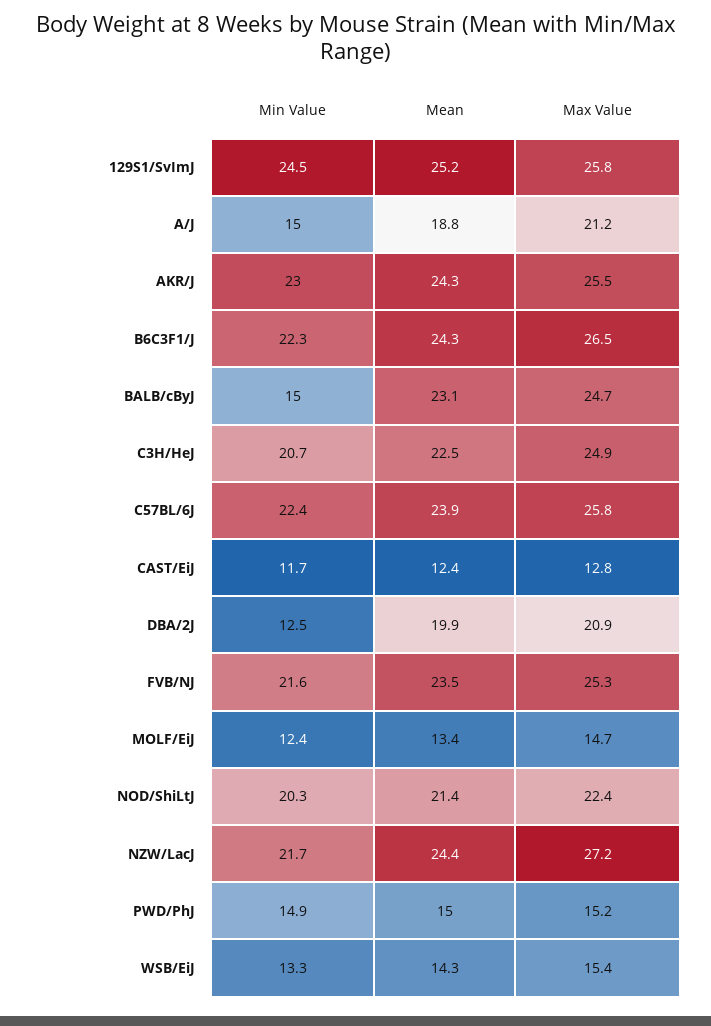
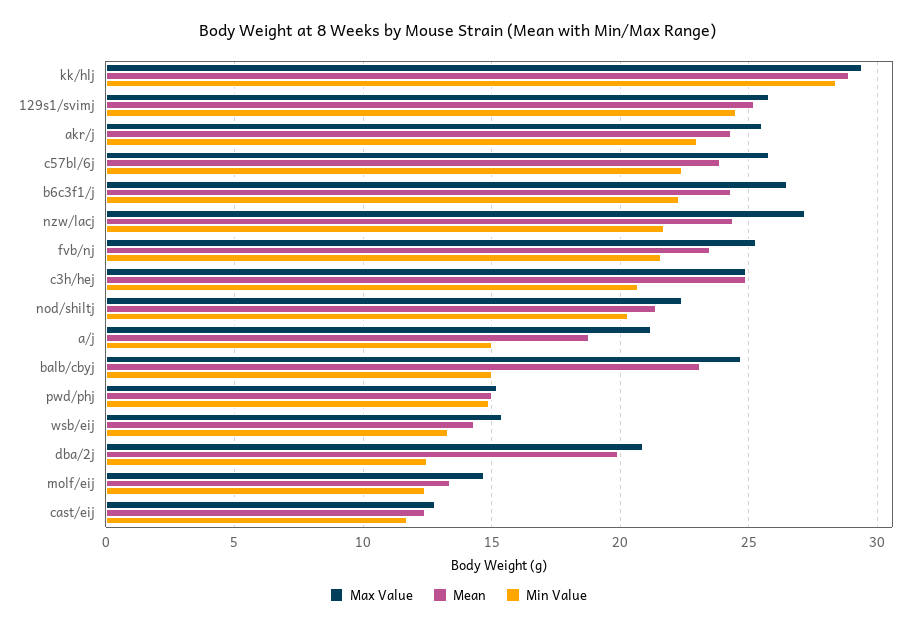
  {
    "Min Value": {
      "129S1/SvImJ": 24.5,
      "A/J": 15,
      "AKR/J": 23,
      "B6C3F1/J": 22.3,
      "BALB/cByJ": 15,
      "C3H/HeJ": 20.7,
      "C57BL/6J": 22.4,
      "CAST/EiJ": 11.7,
      "DBA/2J": 12.5,
      "FVB/NJ": 21.6,
      "MOLF/EiJ": 12.4,
      "NOD/ShiLtJ": 20.3,
      "NZW/LacJ": 21.7,
      "PWD/PhJ": 14.9,
-     "WSB/EiJ": 13.3
+     "WSB/EiJ": 13.3,
+     "kk/hlj": 28.5
    },
    "Mean": {
      "129S1/SvImJ": 25.2,
      "A/J": 18.8,
      "AKR/J": 24.3,
      "B6C3F1/J": 24.3,
      "BALB/cByJ": 23.1,
-     "C3H/HeJ": 22.5,
+     "C3H/HeJ": 25,
      "C57BL/6J": 23.9,
      "CAST/EiJ": 12.4,
      "DBA/2J": 19.9,
      "FVB/NJ": 23.5,
      "MOLF/EiJ": 13.4,
      "NOD/ShiLtJ": 21.4,
      "NZW/LacJ": 24.4,
      "PWD/PhJ": 15,
-     "WSB/EiJ": 14.3
+     "WSB/EiJ": 14.3,
+     "kk/hlj": 29
    },
    "Max Value": {
      "129S1/SvImJ": 25.8,
      "A/J": 21.2,
      "AKR/J": 25.5,
      "B6C3F1/J": 26.5,
      "BALB/cByJ": 24.7,
      "C3H/HeJ": 24.9,
      "C57BL/6J": 25.8,
      "CAST/EiJ": 12.8,
      "DBA/2J": 20.9,
      "FVB/NJ": 25.3,
      "MOLF/EiJ": 14.7,
      "NOD/ShiLtJ": 22.4,
      "NZW/LacJ": 27.2,
      "PWD/PhJ": 15.2,
-     "WSB/EiJ": 15.4
+     "WSB/EiJ": 15.4,
+     "kk/hlj": 29.5
    }
  }

